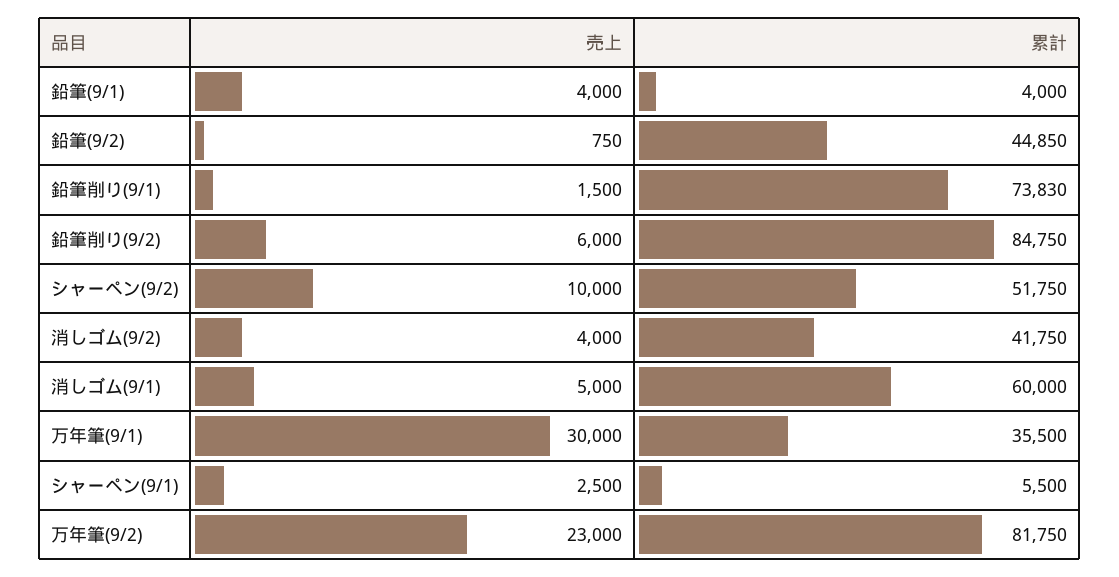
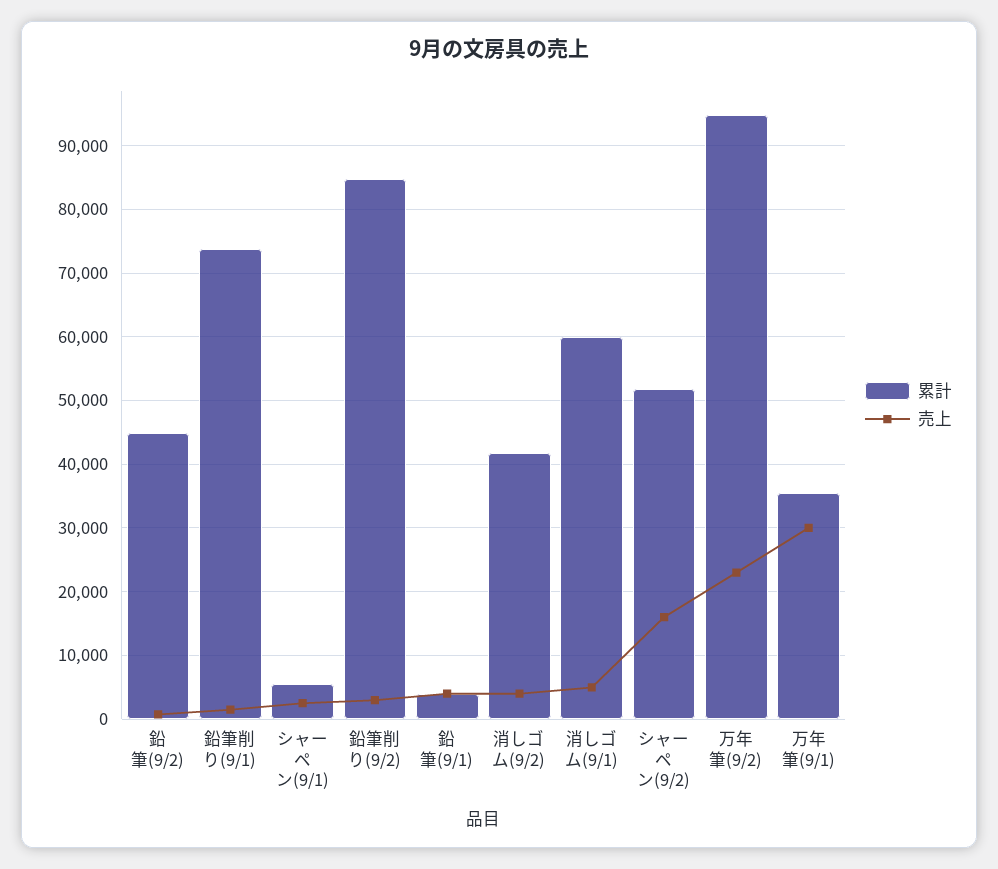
  {
    "売上": {
      "鉛筆(9/1)": 4000,
      "鉛筆(9/2)": 750,
      "鉛筆削り(9/1)": 1500,
-     "鉛筆削り(9/2)": 6000,
+     "鉛筆削り(9/2)": 3000,
-     "シャーペン(9/2)": 10000,
+     "シャーペン(9/2)": 16000,
      "消しゴム(9/2)": 4000,
      "消しゴム(9/1)": 5000,
      "万年筆(9/1)": 30000,
      "シャーペン(9/1)": 2500,
      "万年筆(9/2)": 23000
    },
    "累計": {
      "鉛筆(9/1)": 4000,
      "鉛筆(9/2)": 44850,
      "鉛筆削り(9/1)": 73830,
      "鉛筆削り(9/2)": 84750,
      "シャーペン(9/2)": 51750,
      "消しゴム(9/2)": 41750,
      "消しゴム(9/1)": 60000,
      "万年筆(9/1)": 35500,
      "シャーペン(9/1)": 5500,
-     "万年筆(9/2)": 81750
+     "万年筆(9/2)": 95000
    }
  }

